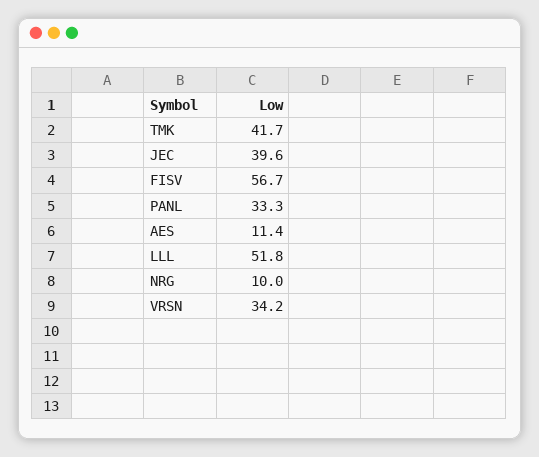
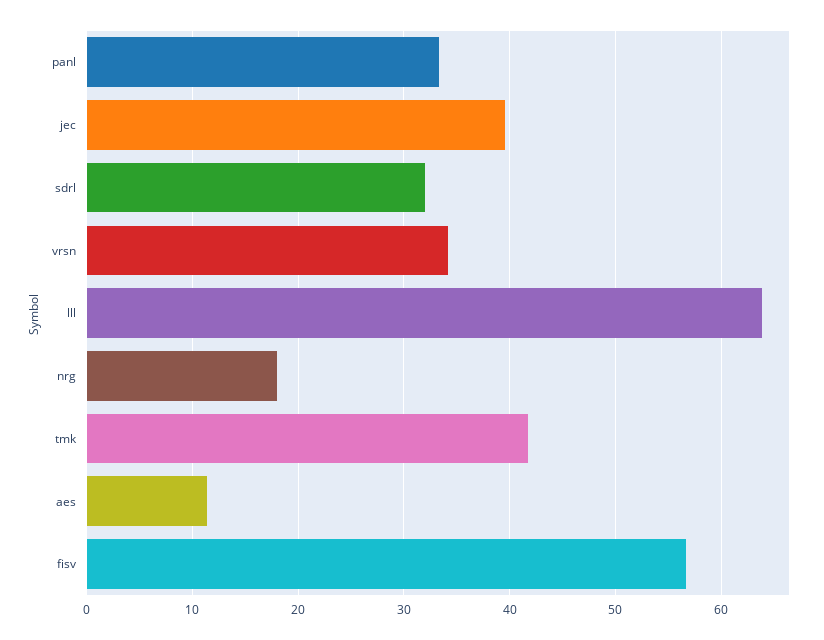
  {
    "TMK": 41.7,
    "JEC": 39.6,
    "FISV": 56.7,
    "PANL": 33.3,
    "AES": 11.4,
-   "LLL": 51.8,
+   "LLL": 64,
-   "NRG": 10,
+   "NRG": 18,
-   "VRSN": 34.2
+   "VRSN": 34.2,
+   "sdrl": 32
  }

